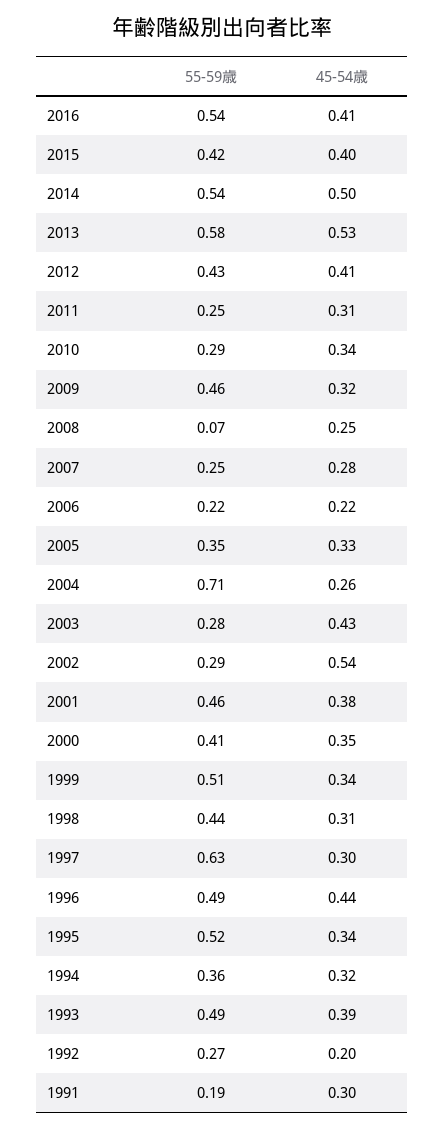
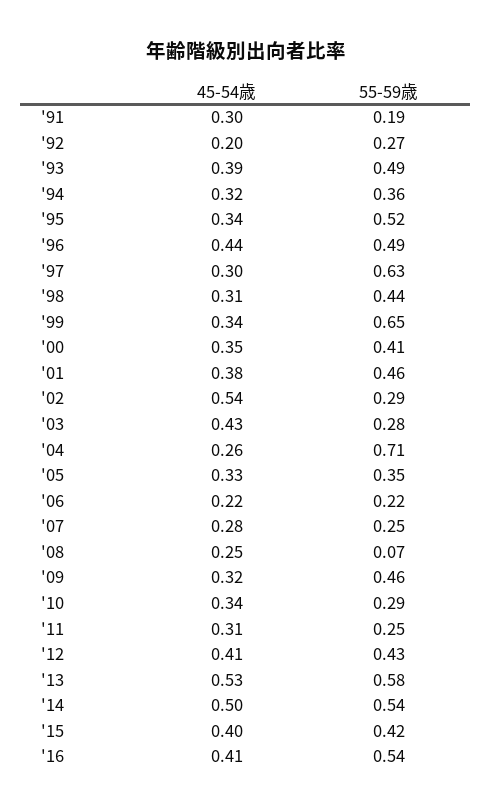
  {
    "55-59歳": {
      "2016": 0.54,
      "2015": 0.42,
      "2014": 0.54,
      "2013": 0.58,
      "2012": 0.43,
      "2011": 0.25,
      "2010": 0.29,
      "2009": 0.46,
      "2008": 0.07,
      "2007": 0.25,
      "2006": 0.22,
      "2005": 0.35,
      "2004": 0.71,
      "2003": 0.28,
      "2002": 0.29,
      "2001": 0.46,
      "2000": 0.41,
-     "1999": 0.51,
+     "1999": 0.65,
      "1998": 0.44,
      "1997": 0.63,
      "1996": 0.49,
      "1995": 0.52,
      "1994": 0.36,
      "1993": 0.49,
      "1992": 0.27,
      "1991": 0.19
    },
    "45-54歳": {
      "2016": 0.41,
      "2015": 0.4,
      "2014": 0.5,
      "2013": 0.53,
      "2012": 0.41,
      "2011": 0.31,
      "2010": 0.34,
      "2009": 0.32,
      "2008": 0.25,
      "2007": 0.28,
      "2006": 0.22,
      "2005": 0.33,
      "2004": 0.26,
      "2003": 0.43,
      "2002": 0.54,
      "2001": 0.38,
      "2000": 0.35,
      "1999": 0.34,
      "1998": 0.31,
      "1997": 0.3,
      "1996": 0.44,
      "1995": 0.34,
      "1994": 0.32,
      "1993": 0.39,
      "1992": 0.2,
      "1991": 0.3
    }
  }

